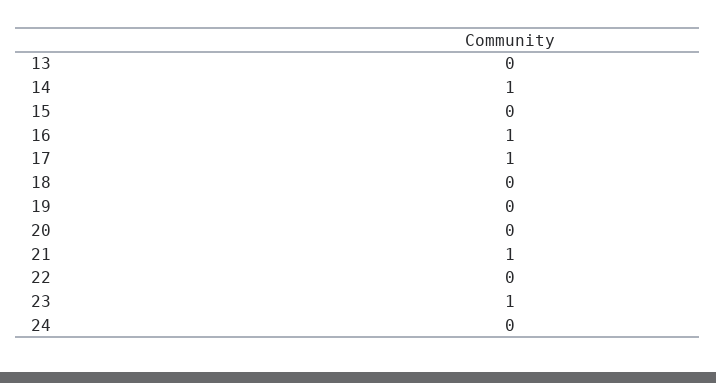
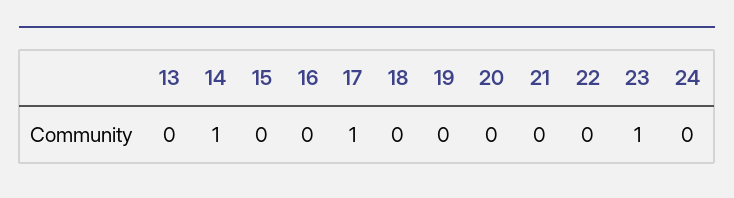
  {
    "13": 0,
    "14": 1,
    "15": 0,
-   "16": 1,
+   "16": 0,
    "17": 1,
    "18": 0,
    "19": 0,
    "20": 0,
-   "21": 1,
+   "21": 0,
    "22": 0,
    "23": 1,
    "24": 0
  }

